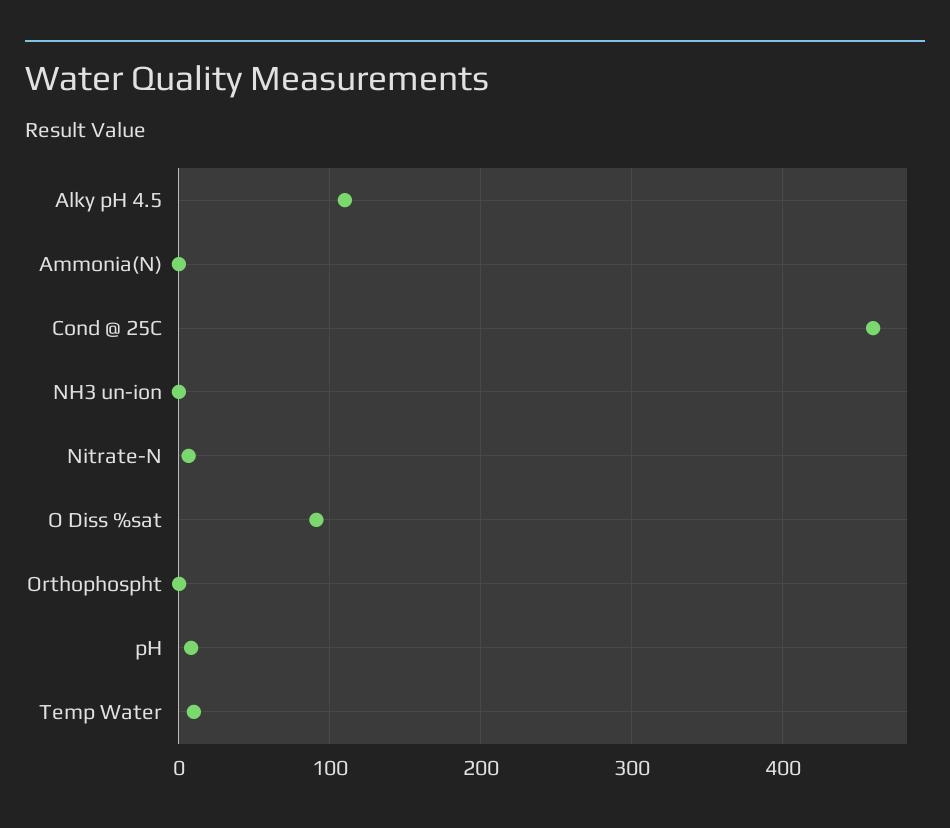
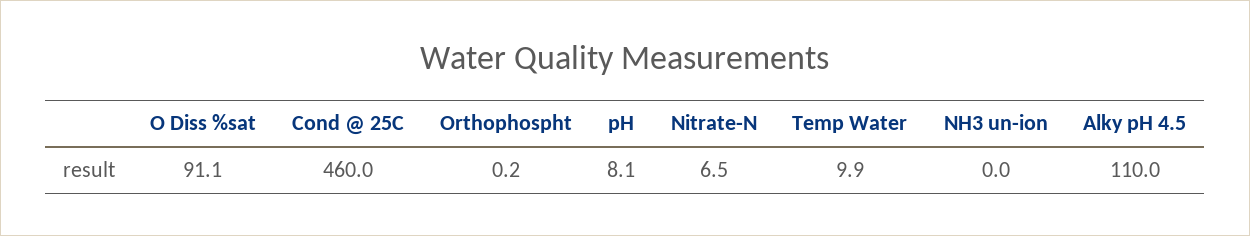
  {
    "Alky pH 4.5": 110,
-   "Ammonia(N)": 0,
    "Cond @ 25C": 460,
    "NH3 un-ion": 0,
    "Nitrate-N": 6.5,
    "O Diss %sat": 91.1,
    "Orthophospht": 0.2,
    "pH": 8.1,
    "Temp Water": 9.9
  }

